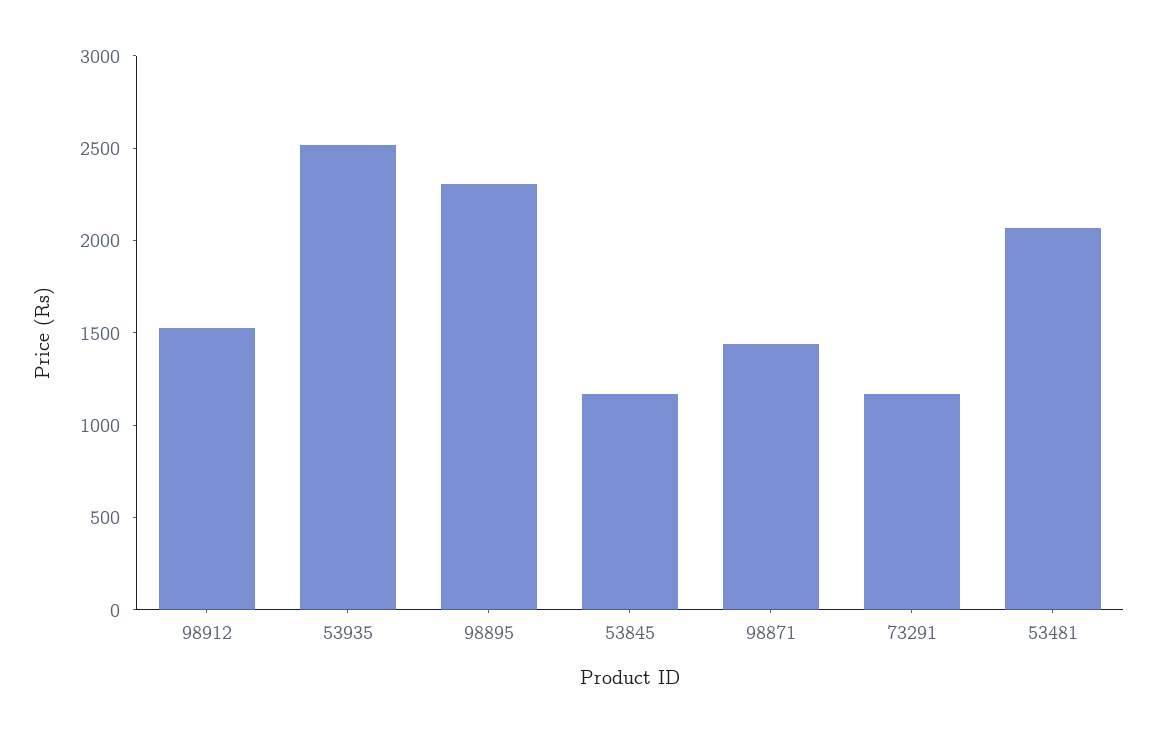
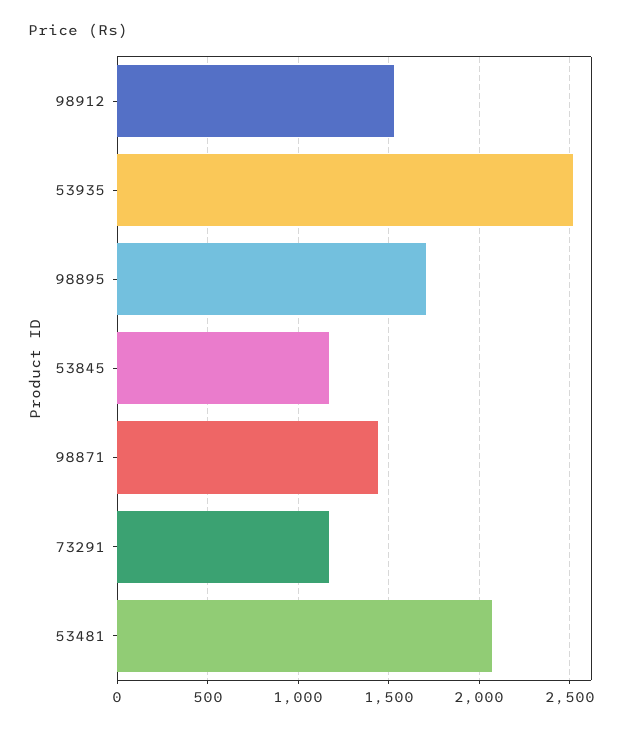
  {
    "98912": 1550,
    "53935": 2500,
-   "98895": 2300,
+   "98895": 1700,
    "53845": 1150,
    "98871": 1450,
    "73291": 1150,
    "53481": 2050
  }

